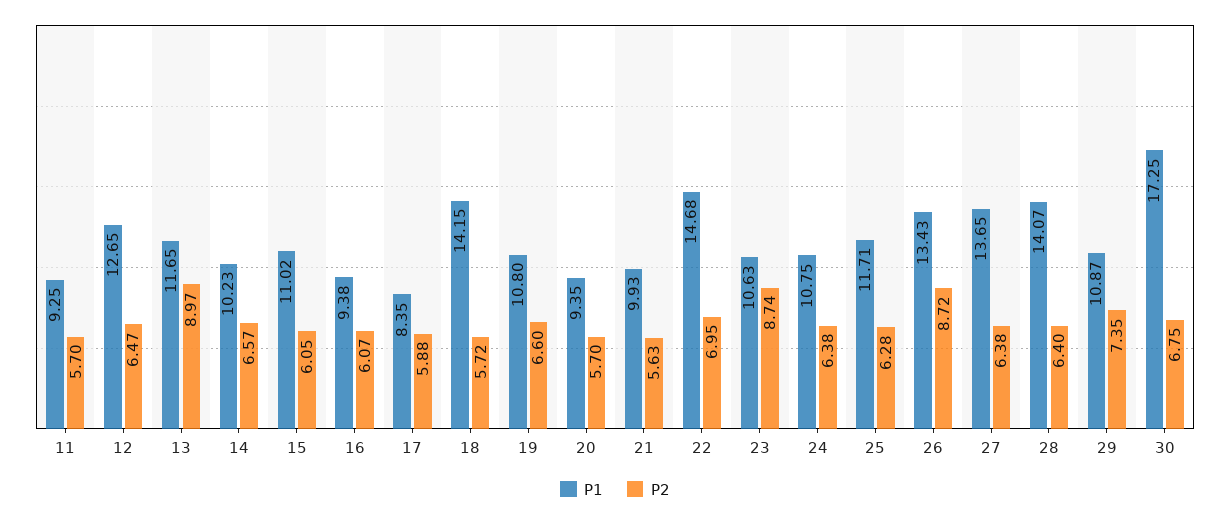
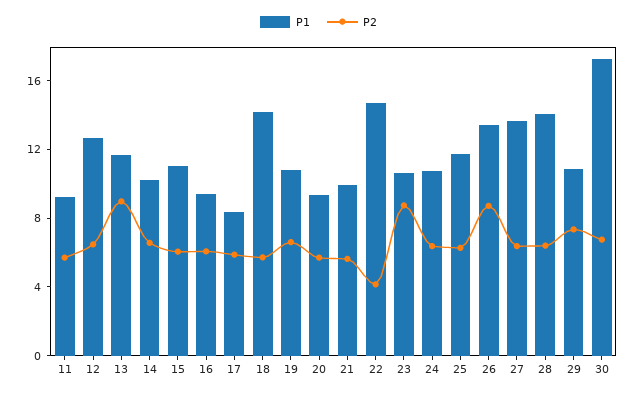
  {
    "P1": {
      "11": 9.25,
      "12": 12.65,
      "13": 11.65,
      "14": 10.23,
      "15": 11.02,
      "16": 9.38,
      "17": 8.35,
      "18": 14.15,
      "19": 10.8,
      "20": 9.35,
      "21": 9.93,
      "22": 14.68,
      "23": 10.63,
      "24": 10.75,
      "25": 11.71,
      "26": 13.43,
      "27": 13.65,
      "28": 14.07,
      "29": 10.87,
      "30": 17.25
    },
    "P2": {
      "11": 5.7,
      "12": 6.47,
      "13": 8.97,
      "14": 6.57,
      "15": 6.05,
      "16": 6.07,
      "17": 5.88,
      "18": 5.72,
      "19": 6.6,
      "20": 5.7,
      "21": 5.63,
-     "22": 6.95,
+     "22": 4,
      "23": 8.74,
      "24": 6.38,
      "25": 6.28,
      "26": 8.72,
      "27": 6.38,
      "28": 6.4,
      "29": 7.35,
      "30": 6.75
    }
  }

